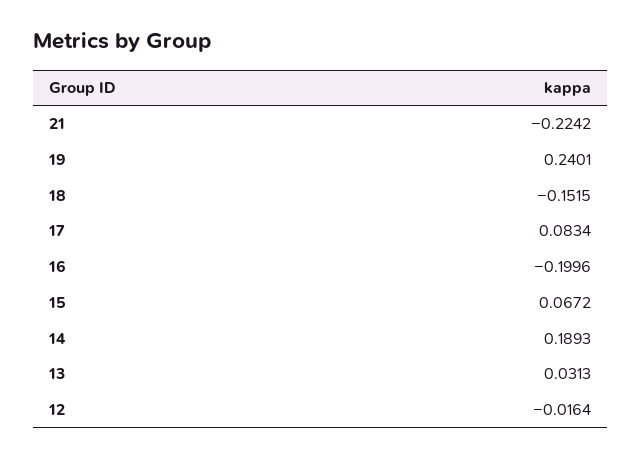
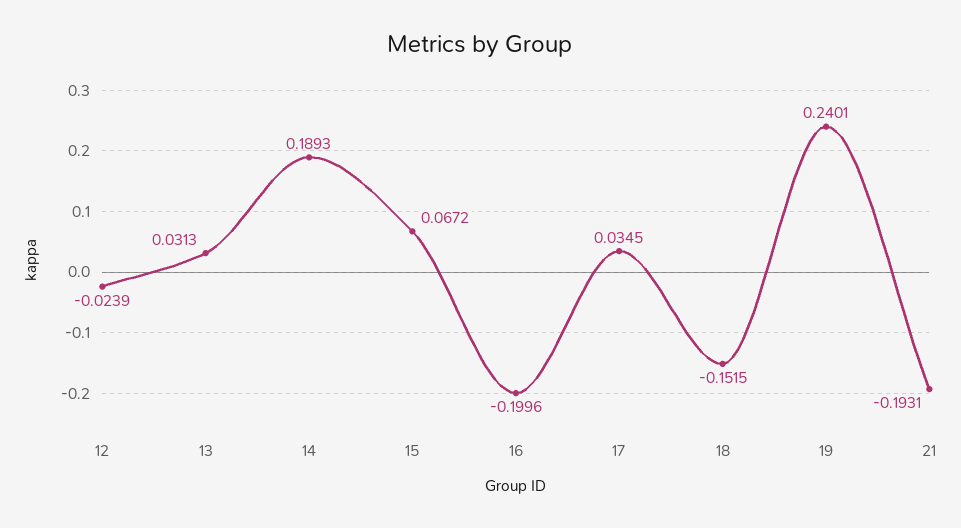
  {
-   "21": -0.2242,
+   "21": -0.1931,
    "19": 0.2401,
    "18": -0.1515,
-   "17": 0.0834,
+   "17": 0.0345,
    "16": -0.1996,
    "15": 0.0672,
    "14": 0.1893,
    "13": 0.0313,
-   "12": -0.0164
+   "12": -0.0239
  }

